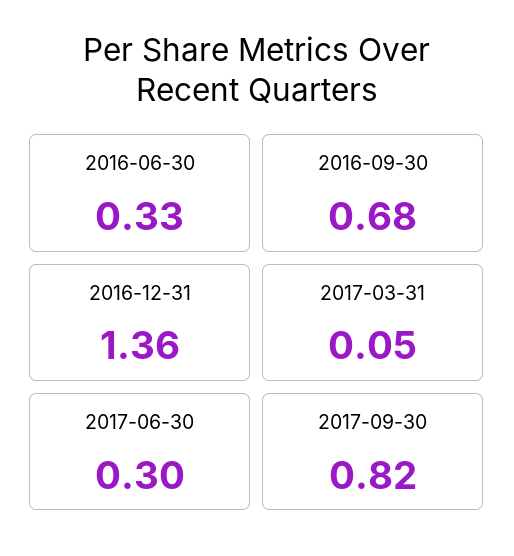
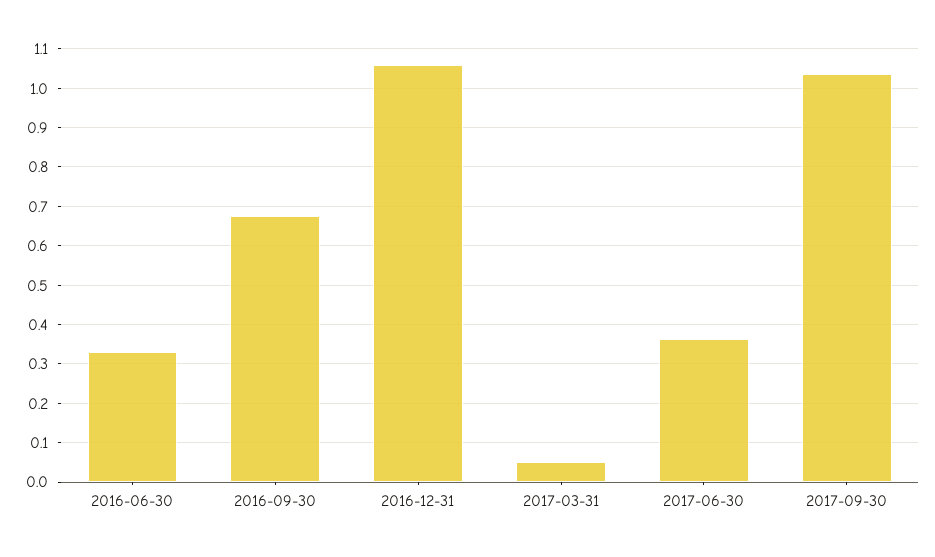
  {
    "2016-06-30": 0.33,
    "2016-09-30": 0.68,
-   "2016-12-31": 1.36,
+   "2016-12-31": 1.06,
    "2017-03-31": 0.05,
-   "2017-06-30": 0.3,
+   "2017-06-30": 0.36,
-   "2017-09-30": 0.82
+   "2017-09-30": 1.04
  }

